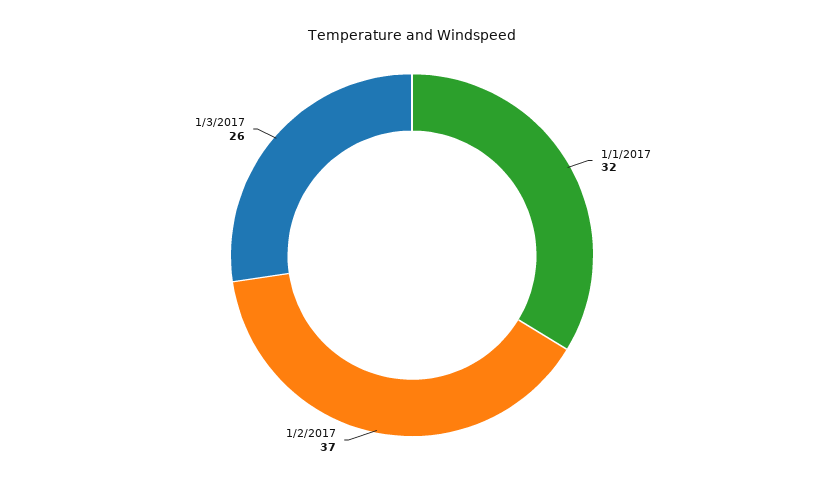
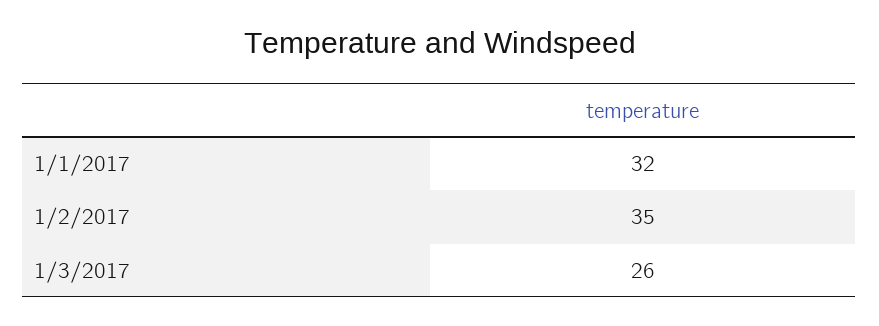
  {
    "1/1/2017": 32,
-   "1/2/2017": 37,
+   "1/2/2017": 35,
    "1/3/2017": 26
  }

